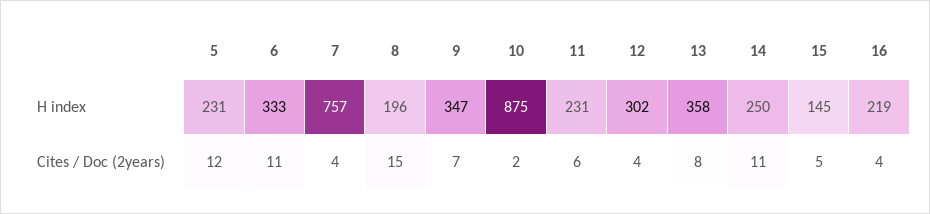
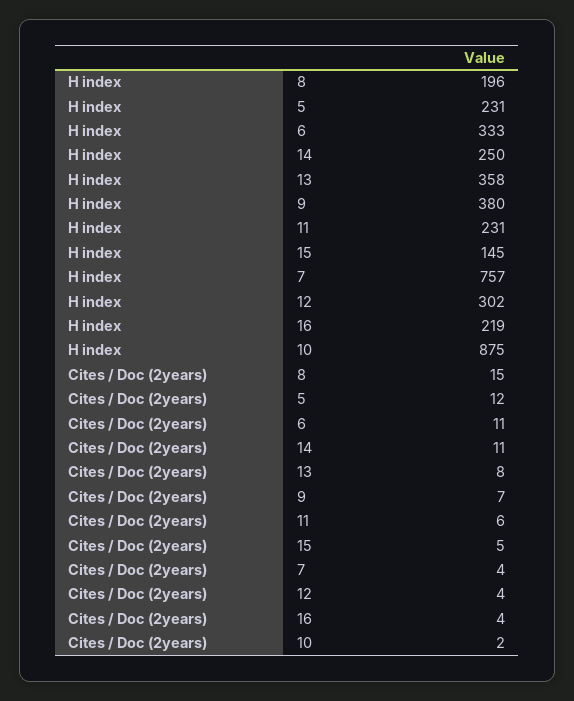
  {
    "5": {
      "H index": 231,
      "Cites / Doc (2years)": 12
    },
    "6": {
      "H index": 333,
      "Cites / Doc (2years)": 11
    },
    "7": {
      "H index": 757,
      "Cites / Doc (2years)": 4
    },
    "8": {
      "H index": 196,
      "Cites / Doc (2years)": 15
    },
    "9": {
-     "H index": 347,
+     "H index": 380,
      "Cites / Doc (2years)": 7
    },
    "10": {
      "H index": 875,
      "Cites / Doc (2years)": 2
    },
    "11": {
      "H index": 231,
      "Cites / Doc (2years)": 6
    },
    "12": {
      "H index": 302,
      "Cites / Doc (2years)": 4
    },
    "13": {
      "H index": 358,
      "Cites / Doc (2years)": 8
    },
    "14": {
      "H index": 250,
      "Cites / Doc (2years)": 11
    },
    "15": {
      "H index": 145,
      "Cites / Doc (2years)": 5
    },
    "16": {
      "H index": 219,
      "Cites / Doc (2years)": 4
    }
  }

